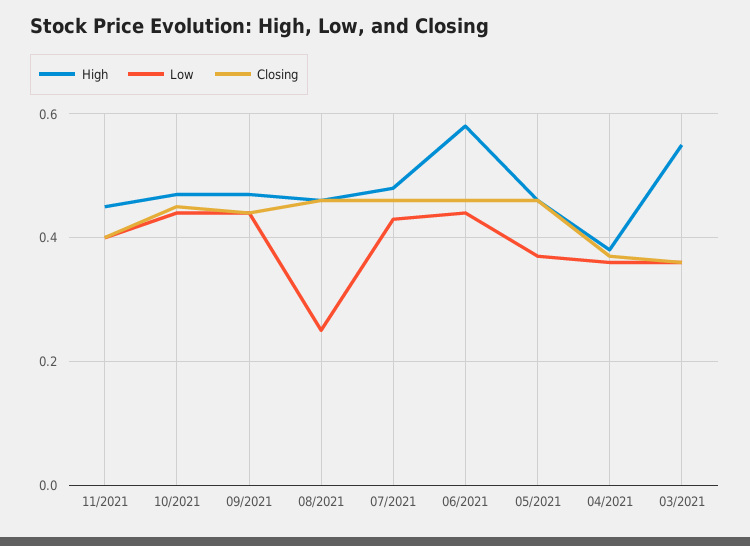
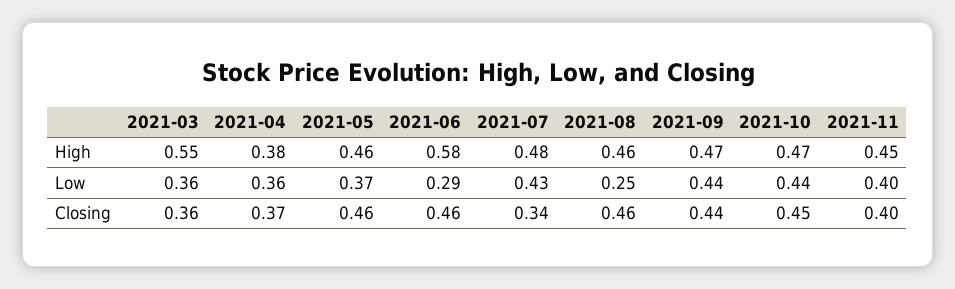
  {
    "High": {
      "11/2021": 0.45,
      "10/2021": 0.47,
      "09/2021": 0.47,
      "08/2021": 0.46,
      "07/2021": 0.48,
      "06/2021": 0.58,
      "05/2021": 0.46,
      "04/2021": 0.38,
      "03/2021": 0.55
    },
    "Low": {
      "11/2021": 0.4,
      "10/2021": 0.44,
      "09/2021": 0.44,
      "08/2021": 0.25,
      "07/2021": 0.43,
-     "06/2021": 0.45,
+     "06/2021": 0.29,
      "05/2021": 0.37,
      "04/2021": 0.36,
      "03/2021": 0.36
    },
    "Closing": {
      "11/2021": 0.4,
      "10/2021": 0.45,
      "09/2021": 0.44,
      "08/2021": 0.46,
-     "07/2021": 0.45,
+     "07/2021": 0.34,
      "06/2021": 0.46,
      "05/2021": 0.46,
      "04/2021": 0.37,
      "03/2021": 0.36
    }
  }

